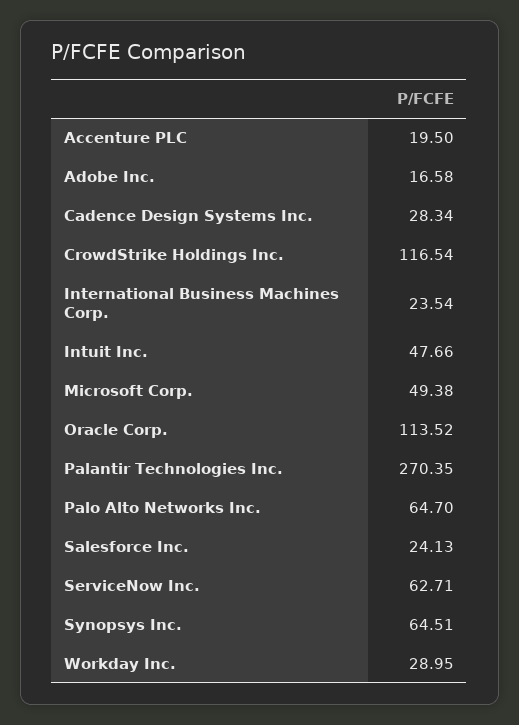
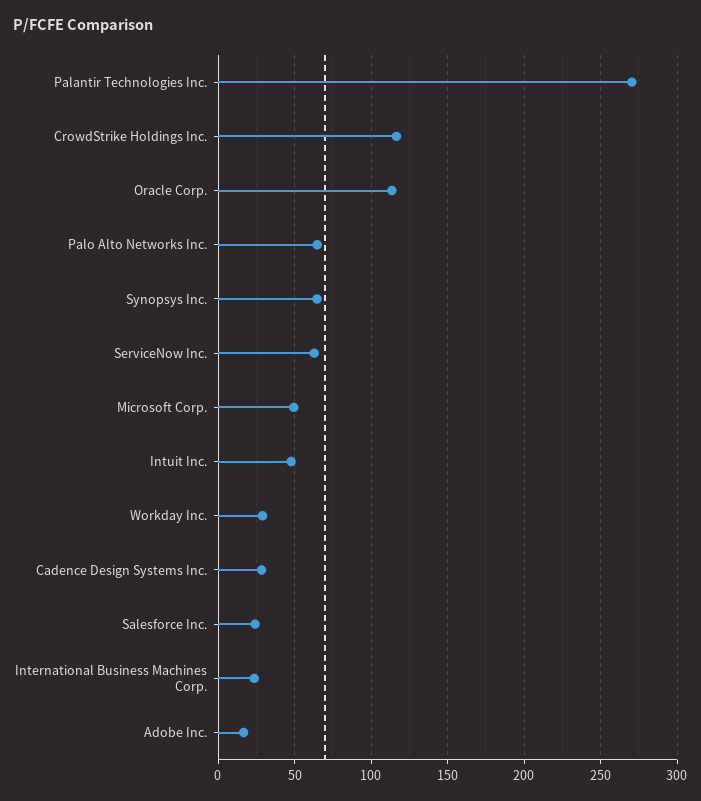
  {
-   "Accenture PLC": 19.5,
    "Adobe Inc.": 16.58,
    "Cadence Design Systems Inc.": 28.34,
    "CrowdStrike Holdings Inc.": 116.54,
    "International Business Machines Corp.": 23.54,
    "Intuit Inc.": 47.66,
    "Microsoft Corp.": 49.38,
    "Oracle Corp.": 113.52,
    "Palantir Technologies Inc.": 270.35,
    "Palo Alto Networks Inc.": 64.7,
    "Salesforce Inc.": 24.13,
    "ServiceNow Inc.": 62.71,
    "Synopsys Inc.": 64.51,
    "Workday Inc.": 28.95
  }

